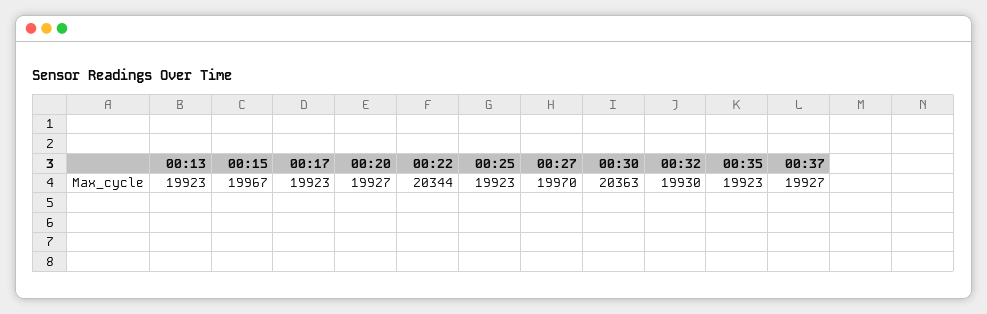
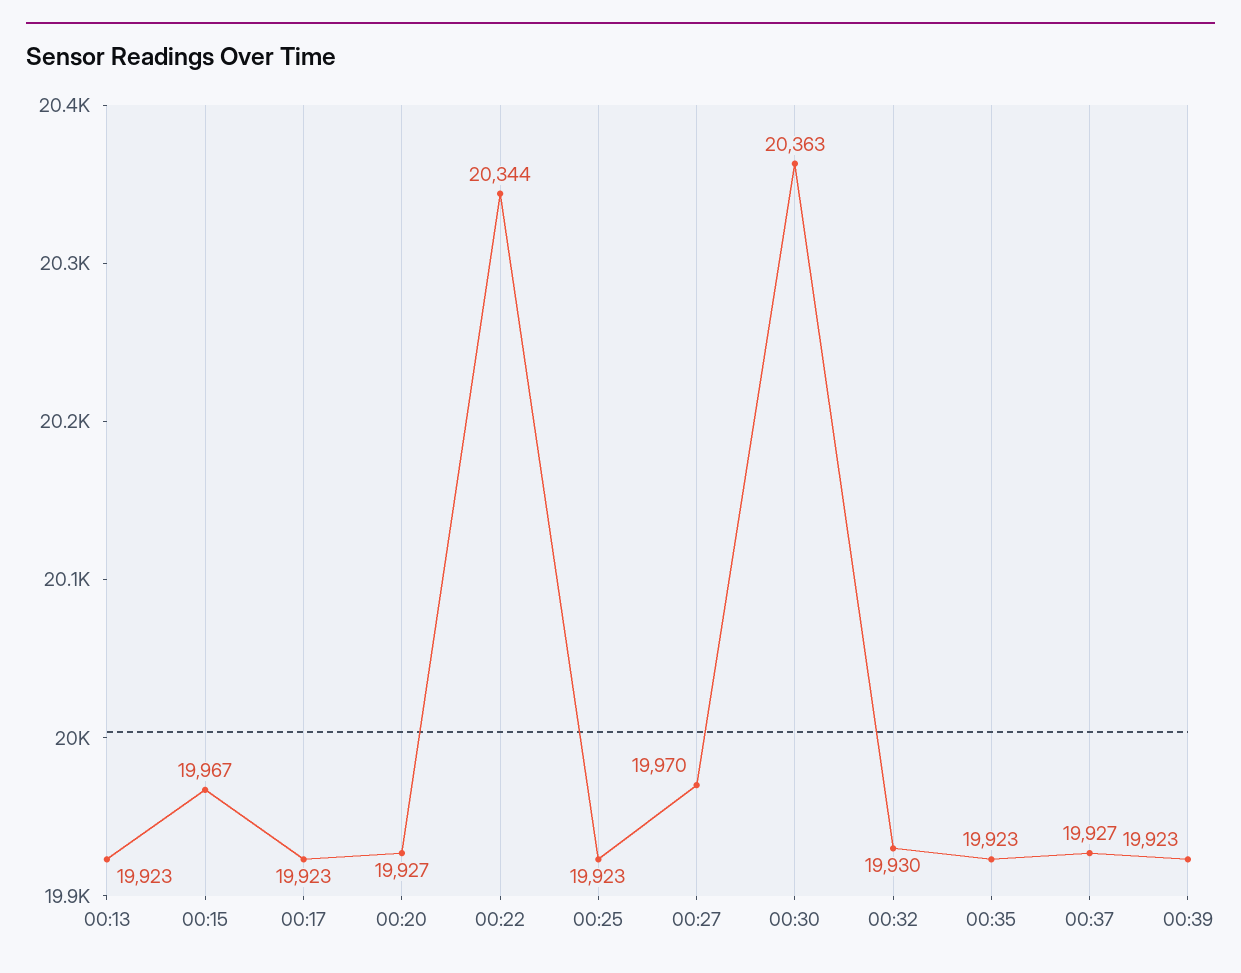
  {
    "00:13": 19923,
    "00:15": 19967,
    "00:17": 19923,
    "00:20": 19927,
    "00:22": 20344,
    "00:25": 19923,
    "00:27": 19970,
    "00:30": 20363,
    "00:32": 19930,
    "00:35": 19923,
-   "00:37": 19927
+   "00:37": 19927,
+   "00:39": 19923
  }

